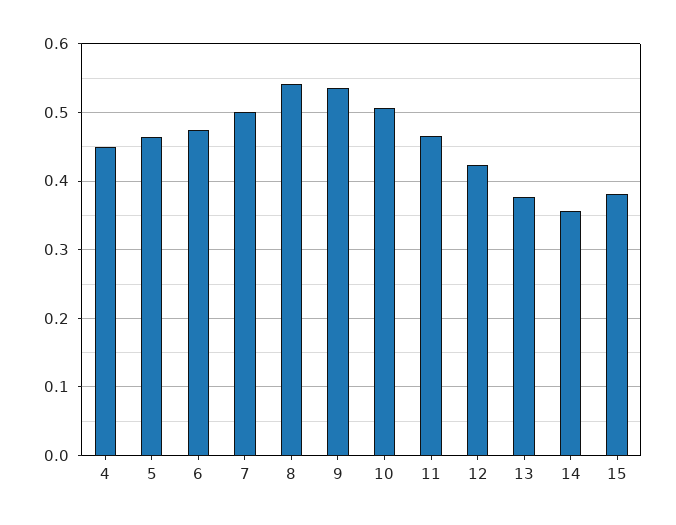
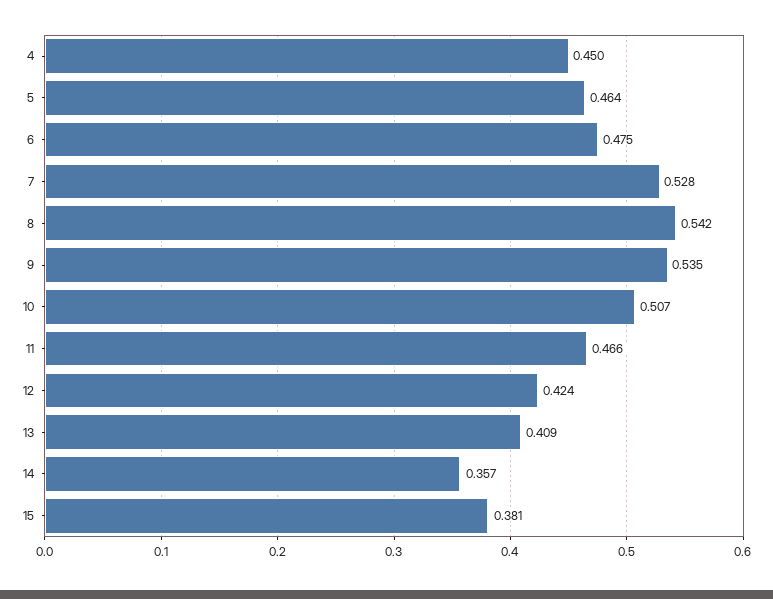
  {
    "4": 0.45,
    "5": 0.464,
    "6": 0.475,
-   "7": 0.5,
+   "7": 0.528,
    "8": 0.542,
    "9": 0.535,
    "10": 0.507,
    "11": 0.466,
    "12": 0.424,
-   "13": 0.38,
+   "13": 0.409,
    "14": 0.357,
    "15": 0.381
  }

